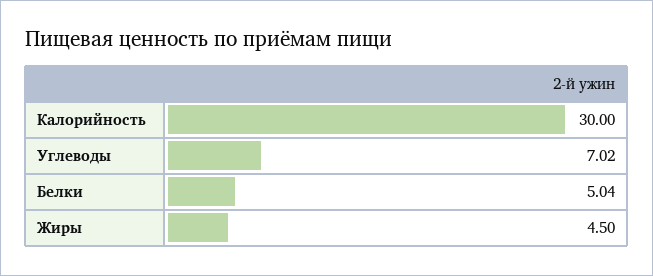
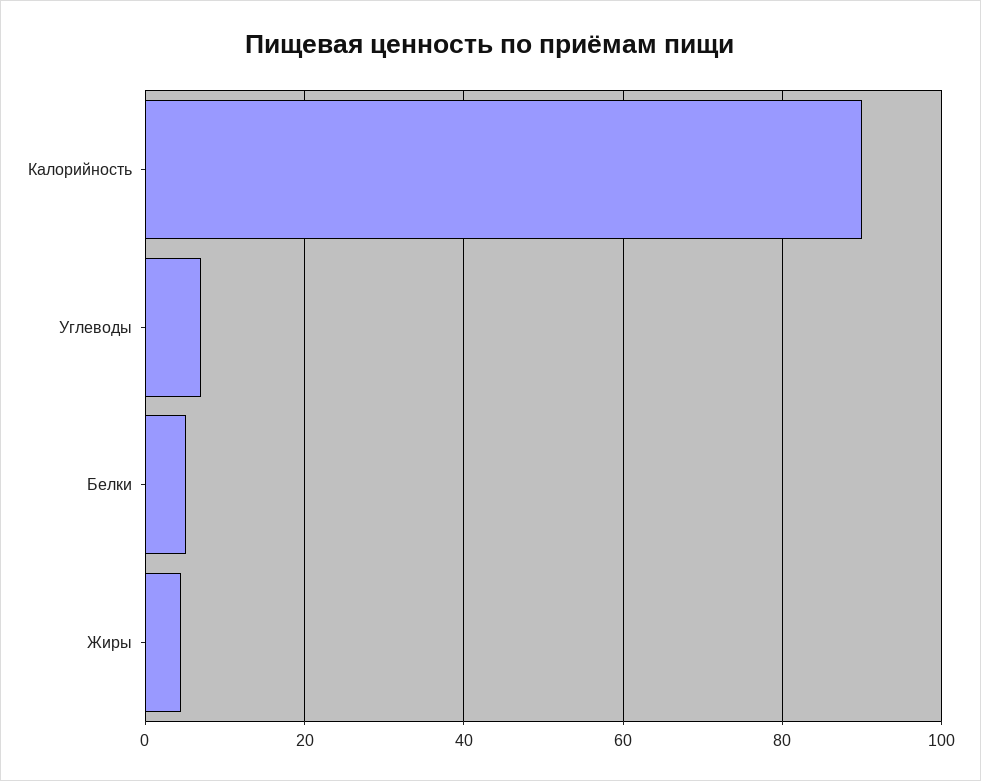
  {
-   "Калорийность": 30,
+   "Калорийность": 90,
    "Углеводы": 7.02,
    "Белки": 5.04,
    "Жиры": 4.5
  }

